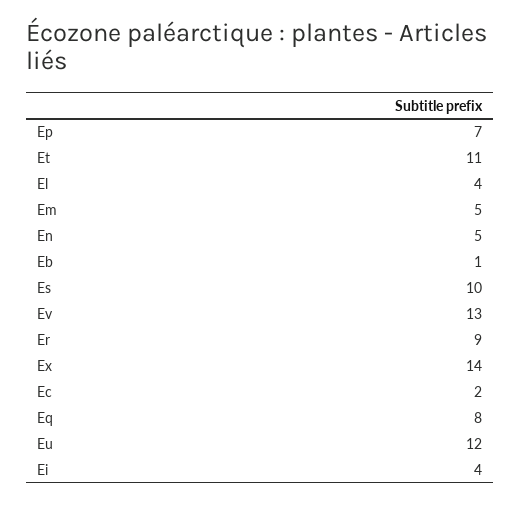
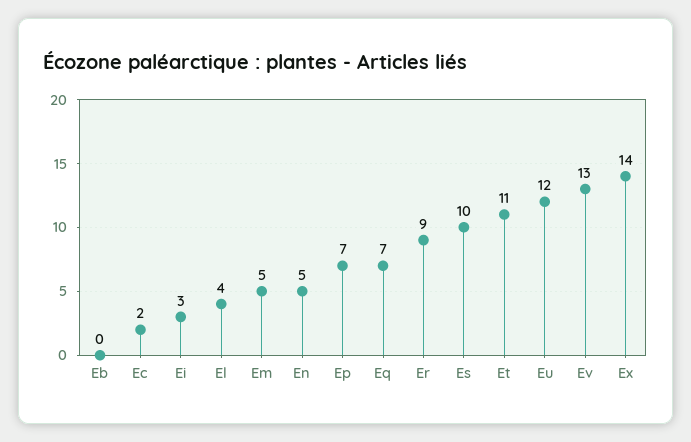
  {
    "Ep": 7,
    "Et": 11,
    "El": 4,
    "Em": 5,
    "En": 5,
-   "Eb": 1,
+   "Eb": 0,
    "Es": 10,
    "Ev": 13,
    "Er": 9,
    "Ex": 14,
    "Ec": 2,
-   "Eq": 8,
+   "Eq": 7,
    "Eu": 12,
-   "Ei": 4
+   "Ei": 3
  }

